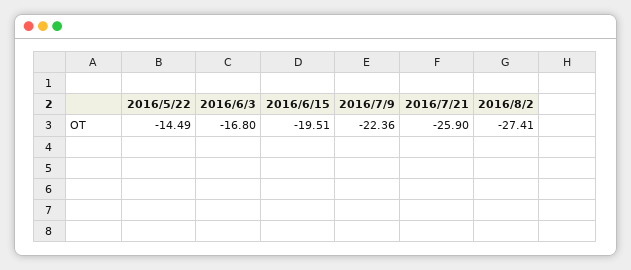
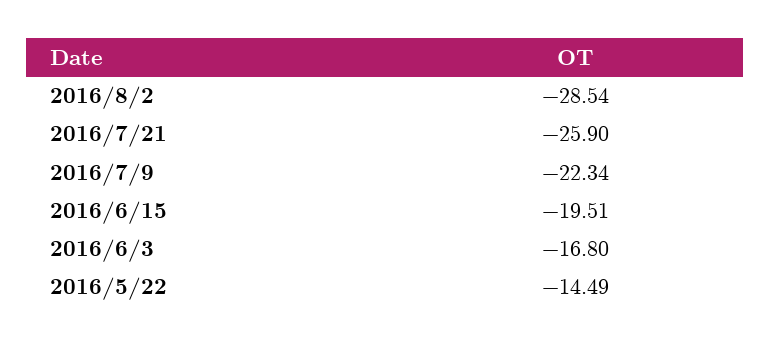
  {
    "2016/5/22": -14.49,
    "2016/6/3": -16.8,
    "2016/6/15": -19.51,
-   "2016/7/9": -22.36,
+   "2016/7/9": -22.34,
    "2016/7/21": -25.9,
-   "2016/8/2": -27.41
+   "2016/8/2": -28.54
  }

